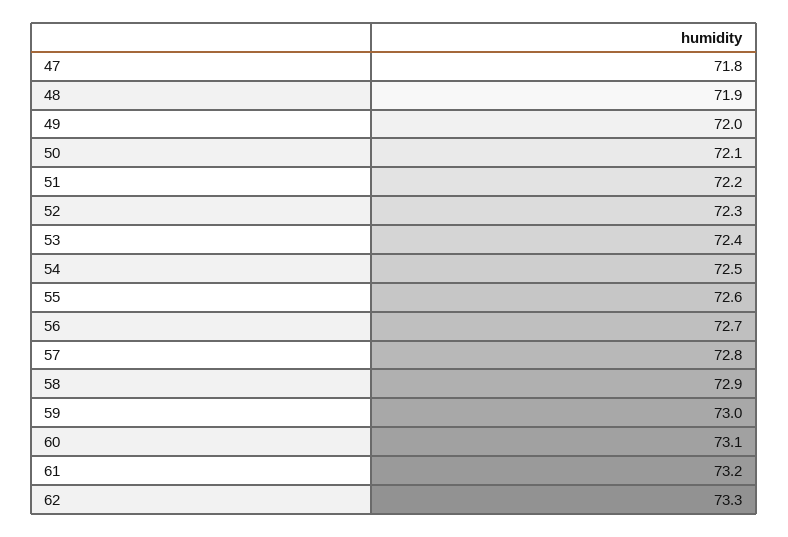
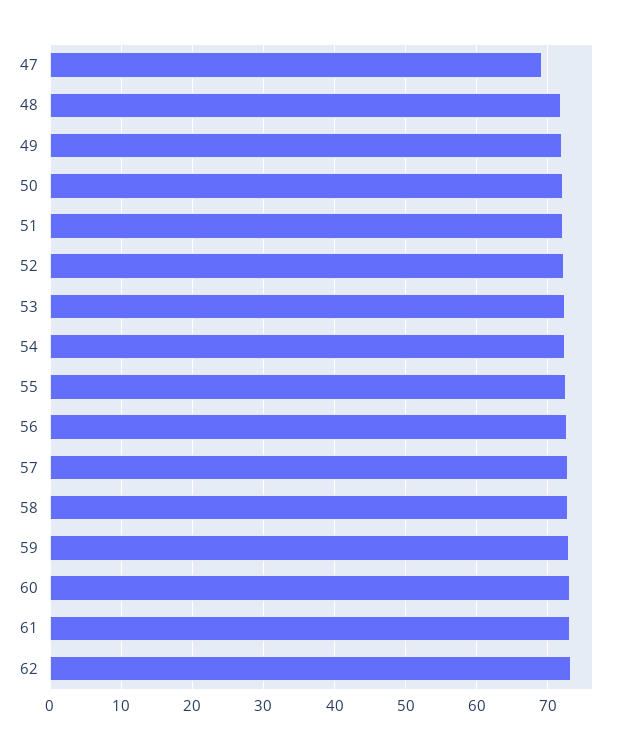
  {
-   "47": 71.8,
+   "47": 69,
    "48": 71.9,
    "49": 72,
    "50": 72.1,
    "51": 72.2,
    "52": 72.3,
    "53": 72.4,
    "54": 72.5,
    "55": 72.6,
    "56": 72.7,
    "57": 72.8,
    "58": 72.9,
    "59": 73,
    "60": 73.1,
    "61": 73.2,
    "62": 73.3
  }

